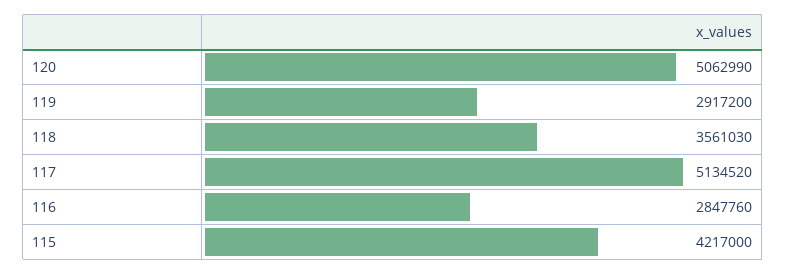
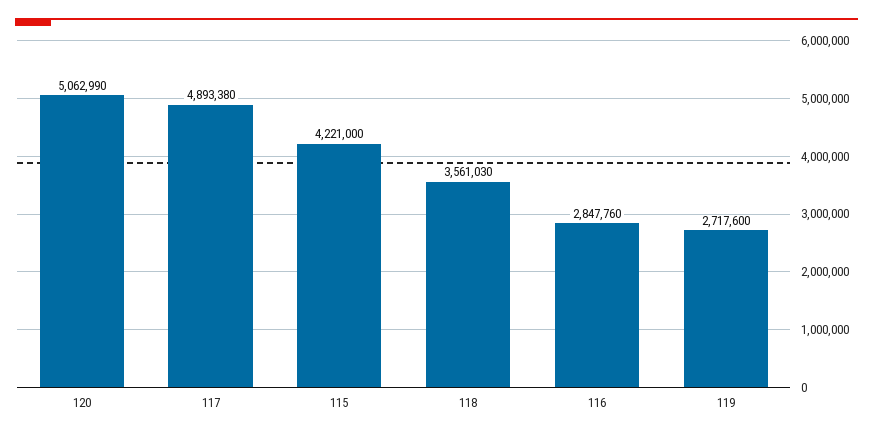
  {
    "120": 5062990,
-   "119": 2917200,
+   "119": 2717600,
    "118": 3561030,
-   "117": 5134520,
+   "117": 4893380,
    "116": 2847760,
-   "115": 4217000
+   "115": 4221000
  }

